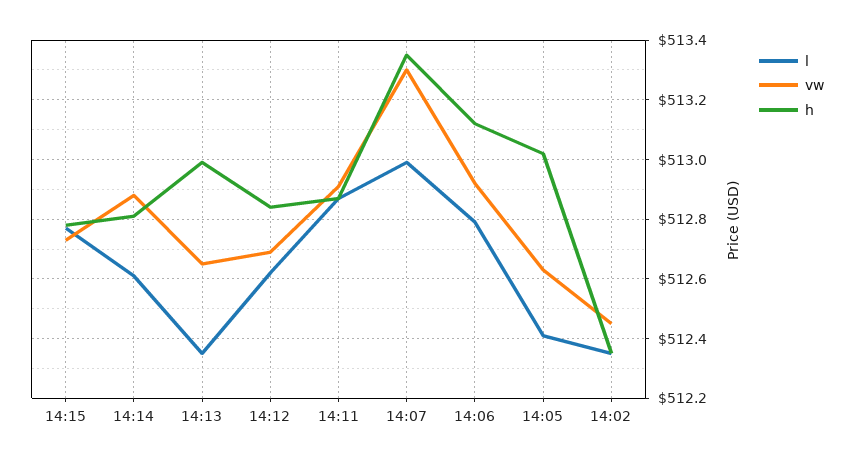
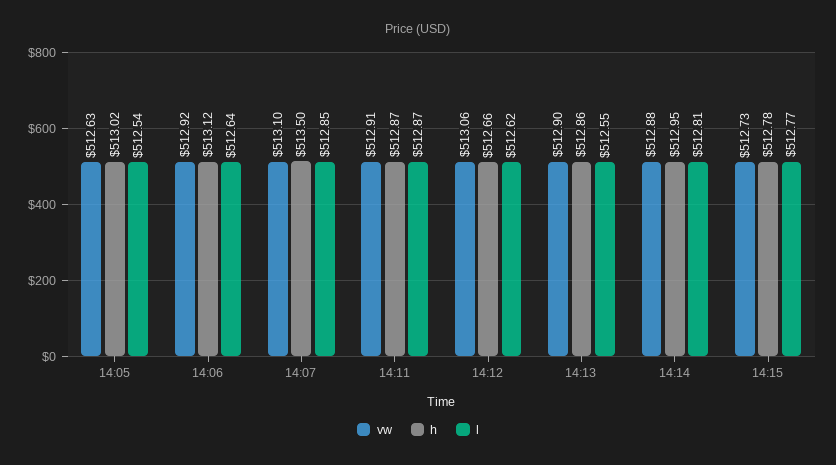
  {
    "l": {
      "14:15": 512.77,
-     "14:14": 512.6,
+     "14:14": 512.81,
-     "14:13": 512.35,
+     "14:13": 512.55,
      "14:12": 512.62,
      "14:11": 512.87,
-     "14:07": 513,
+     "14:07": 512.85,
-     "14:06": 512.8,
+     "14:06": 512.64,
-     "14:05": 512.4,
+     "14:05": 512.54
-     "14:02": 512.35
    },
    "vw": {
      "14:15": 512.73,
      "14:14": 512.88,
-     "14:13": 512.65,
+     "14:13": 512.9,
-     "14:12": 512.7,
+     "14:12": 513.06,
      "14:11": 512.91,
-     "14:07": 513.3,
+     "14:07": 513.1,
      "14:06": 512.92,
-     "14:05": 512.63,
+     "14:05": 512.63
-     "14:02": 512.45
    },
    "h": {
      "14:15": 512.78,
-     "14:14": 512.8,
+     "14:14": 512.95,
-     "14:13": 513,
+     "14:13": 512.86,
-     "14:12": 512.85,
+     "14:12": 512.66,
      "14:11": 512.87,
-     "14:07": 513.35,
+     "14:07": 513.5,
      "14:06": 513.12,
-     "14:05": 513.02,
+     "14:05": 513.02
-     "14:02": 512.35
    }
  }

